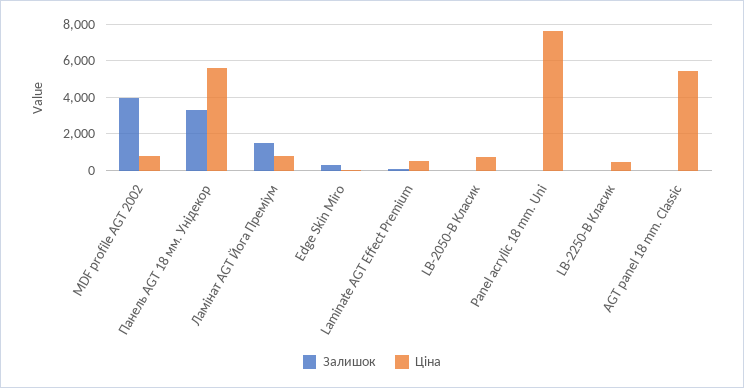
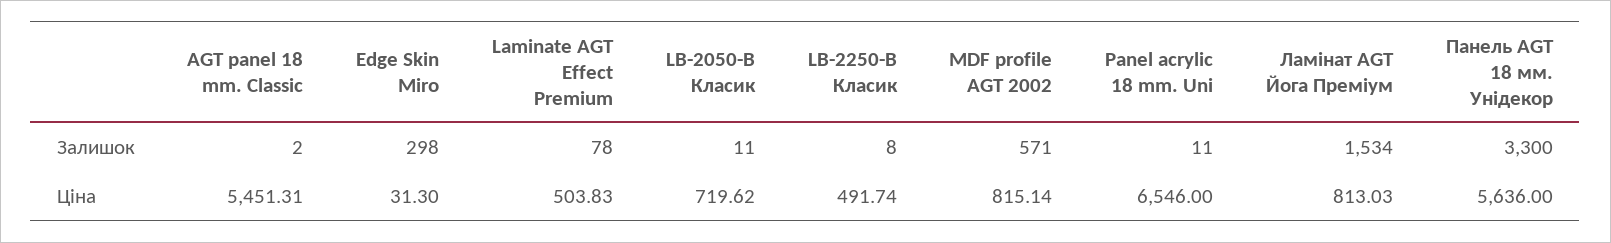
  {
    "Залишок": {
-     "MDF profile AGT 2002": 4000,
+     "MDF profile AGT 2002": 571,
      "Панель AGT 18 мм. Унідекор": 3300,
      "Ламінат AGT Йога Преміум": 1534,
      "Edge Skin Miro": 298,
      "Laminate AGT Effect Premium": 78,
      "LB-2050-В Класик": 11,
      "Panel acrylic 18 mm. Uni": 11,
      "LB-2250-В Класик": 8,
      "AGT panel 18 mm. Classic": 2
    },
    "Ціна": {
      "MDF profile AGT 2002": 815.14,
      "Панель AGT 18 мм. Унідекор": 5636,
      "Ламінат AGT Йога Преміум": 813.03,
      "Edge Skin Miro": 31.3,
      "Laminate AGT Effect Premium": 503.83,
      "LB-2050-В Класик": 719.62,
-     "Panel acrylic 18 mm. Uni": 7500,
+     "Panel acrylic 18 mm. Uni": 6546,
      "LB-2250-В Класик": 491.74,
      "AGT panel 18 mm. Classic": 5451.31
    }
  }

